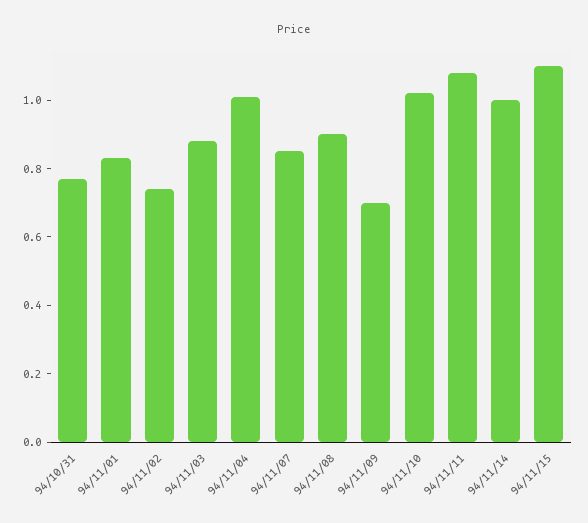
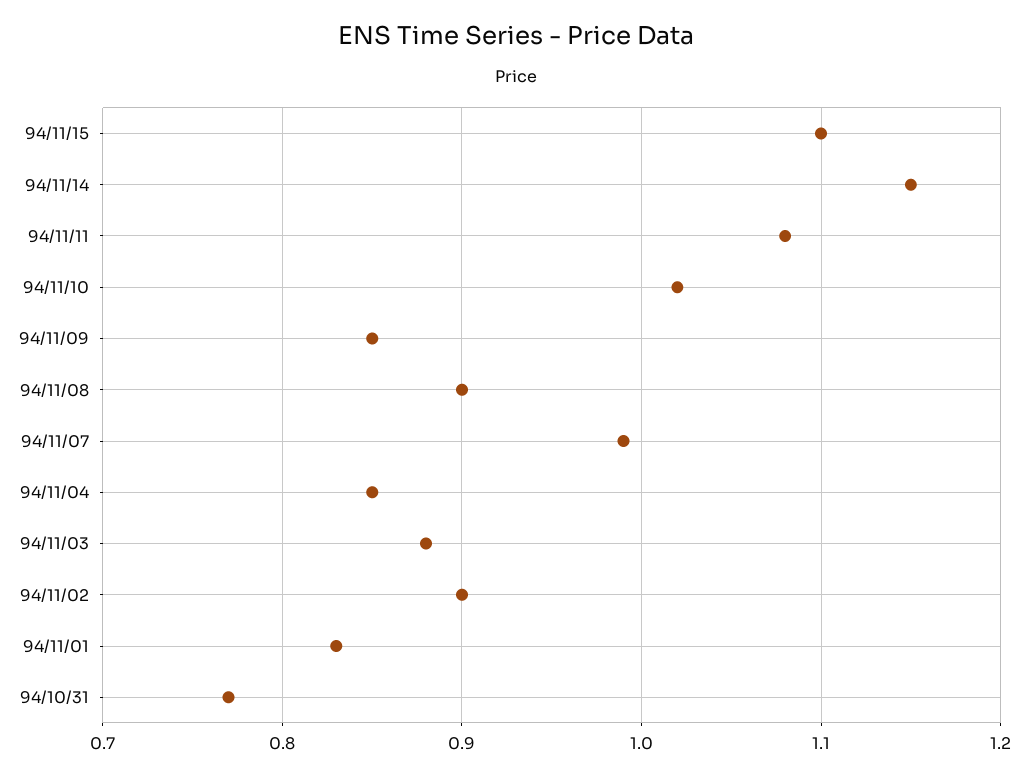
  {
    "94/10/31": 0.77,
    "94/11/01": 0.83,
-   "94/11/02": 0.75,
+   "94/11/02": 0.9,
    "94/11/03": 0.88,
-   "94/11/04": 1,
+   "94/11/04": 0.85,
-   "94/11/07": 0.85,
+   "94/11/07": 0.99,
    "94/11/08": 0.9,
-   "94/11/09": 0.7,
+   "94/11/09": 0.85,
    "94/11/10": 1.02,
    "94/11/11": 1.08,
-   "94/11/14": 1,
+   "94/11/14": 1.15,
    "94/11/15": 1.1
  }

